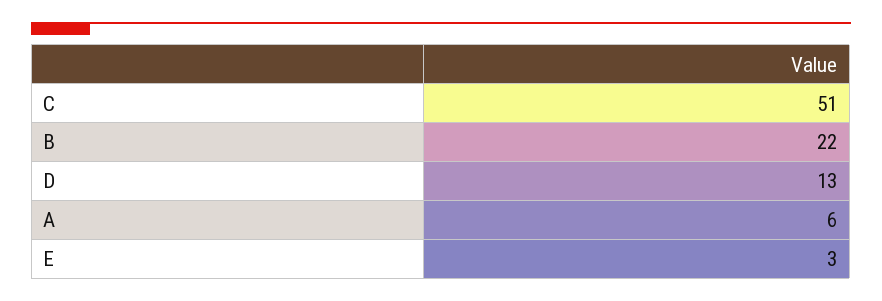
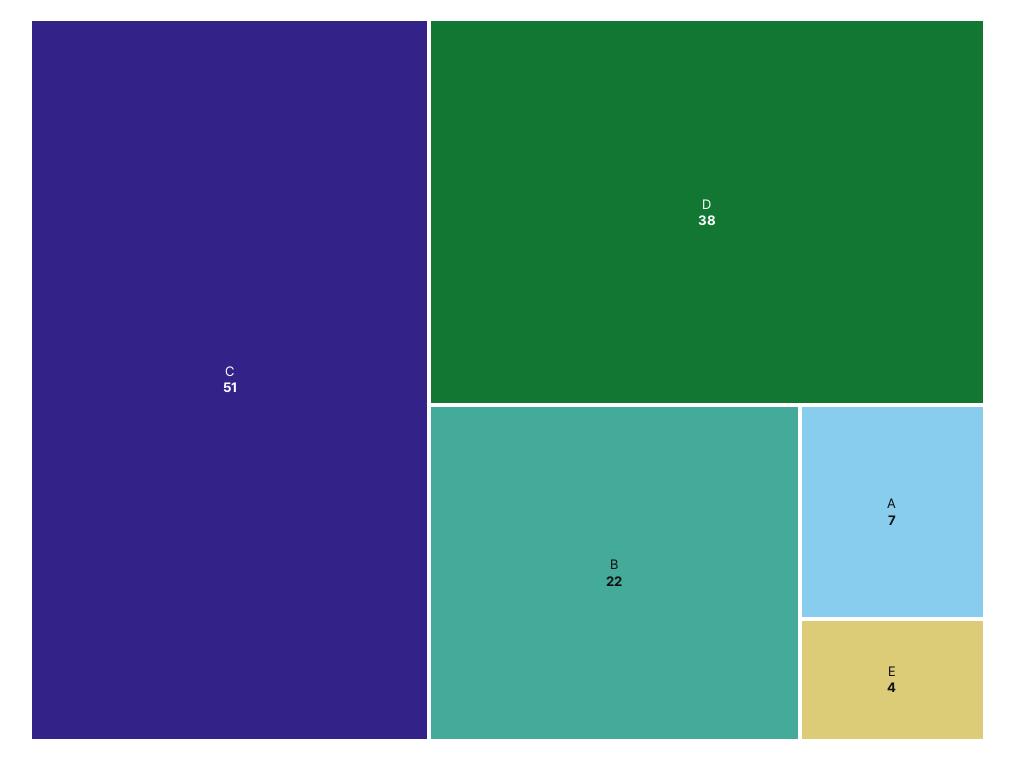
  {
    "C": 51,
    "B": 22,
-   "D": 13,
+   "D": 38,
-   "A": 6,
+   "A": 7,
-   "E": 3
+   "E": 4
  }

